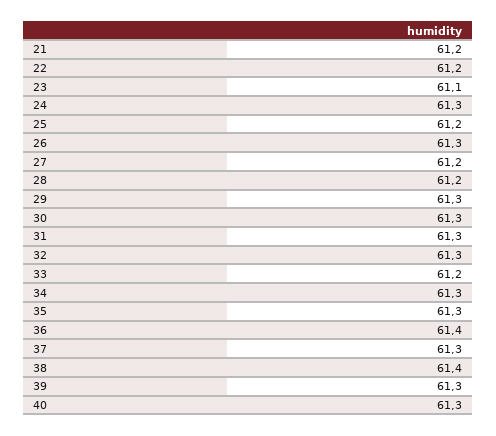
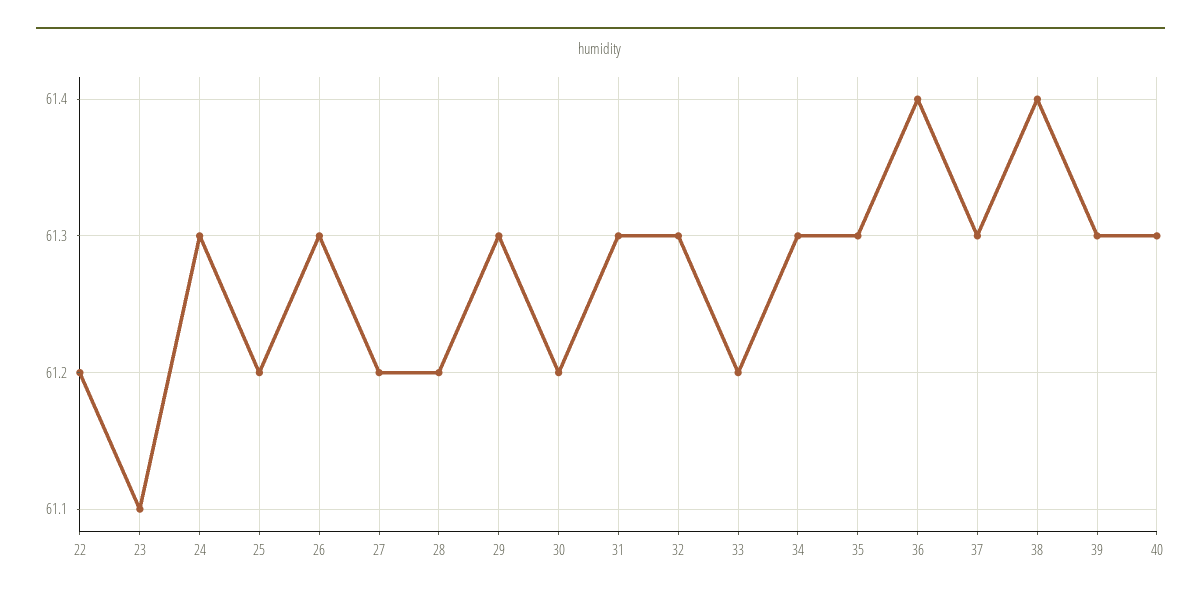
  {
-   "21": 61.2,
    "22": 61.2,
    "23": 61.1,
    "24": 61.3,
    "25": 61.2,
    "26": 61.3,
    "27": 61.2,
    "28": 61.2,
    "29": 61.3,
-   "30": 61.3,
+   "30": 61.2,
    "31": 61.3,
    "32": 61.3,
    "33": 61.2,
    "34": 61.3,
    "35": 61.3,
    "36": 61.4,
    "37": 61.3,
    "38": 61.4,
    "39": 61.3,
    "40": 61.3
  }

